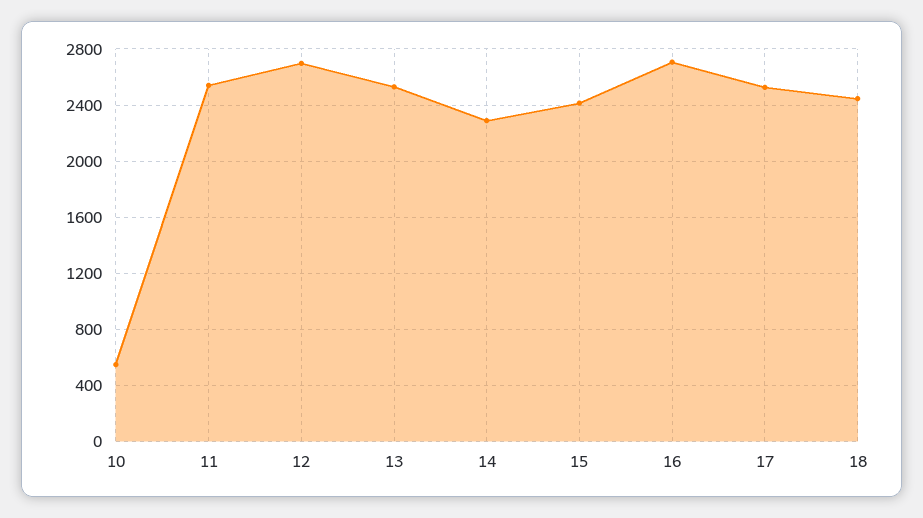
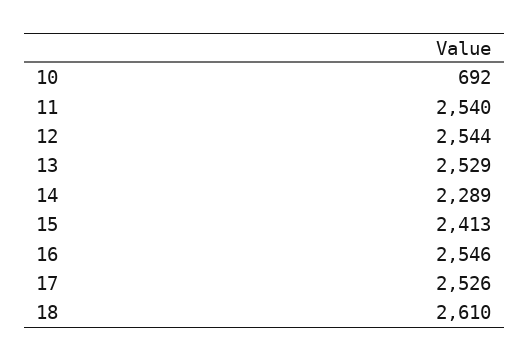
  {
-   "10": 550,
+   "10": 692,
    "11": 2540,
-   "12": 2700,
+   "12": 2544,
    "13": 2529,
    "14": 2289,
    "15": 2413,
-   "16": 2700,
+   "16": 2546,
    "17": 2526,
-   "18": 2450
+   "18": 2610
  }

